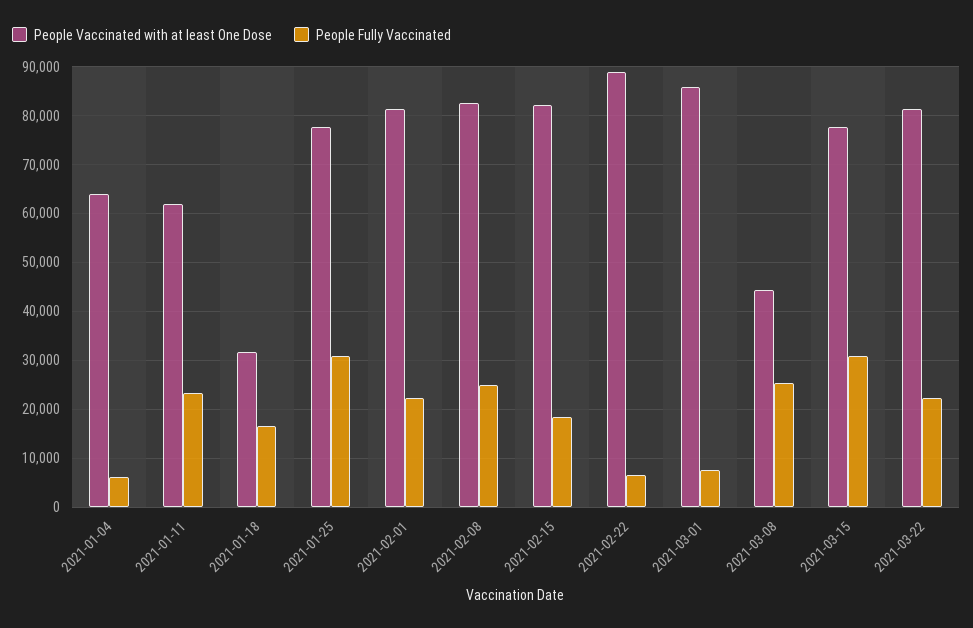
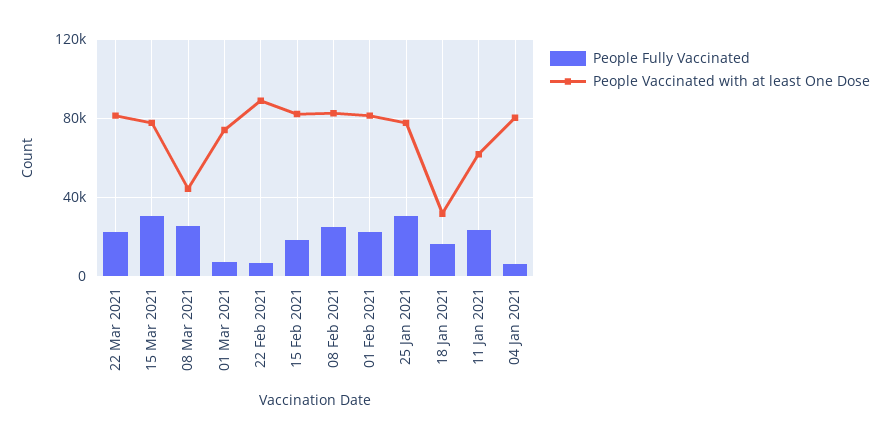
  {
    "People Vaccinated with at least One Dose": {
-     "2021-01-04": 64000,
+     "2021-01-04": 80000,
      "2021-01-11": 62000,
      "2021-01-18": 32000,
      "2021-01-25": 78000,
      "2021-02-01": 82000,
      "2021-02-08": 82000,
      "2021-02-15": 82000,
      "2021-02-22": 88000,
-     "2021-03-01": 86000,
+     "2021-03-01": 75000,
      "2021-03-08": 44000,
      "2021-03-15": 78000,
      "2021-03-22": 82000
    },
    "People Fully Vaccinated": {
      "2021-01-04": 6000,
      "2021-01-11": 24000,
      "2021-01-18": 16000,
      "2021-01-25": 30000,
      "2021-02-01": 22000,
      "2021-02-08": 24000,
      "2021-02-15": 18000,
      "2021-02-22": 6000,
      "2021-03-01": 8000,
      "2021-03-08": 26000,
      "2021-03-15": 30000,
      "2021-03-22": 22000
    }
  }

